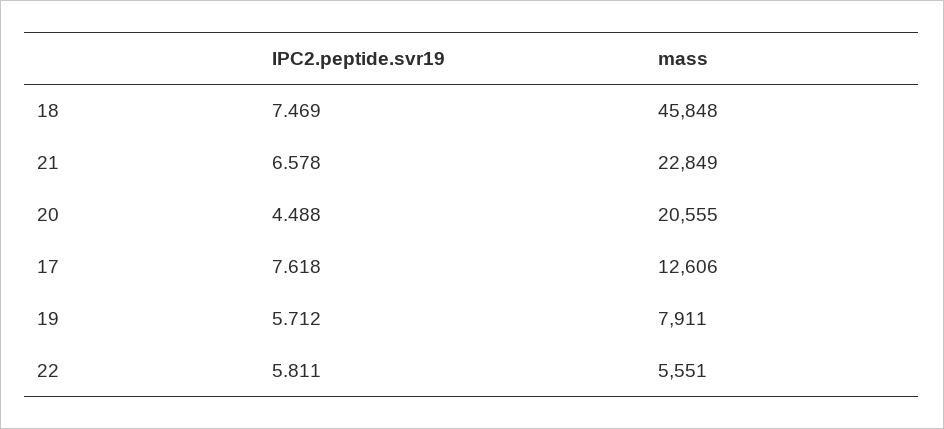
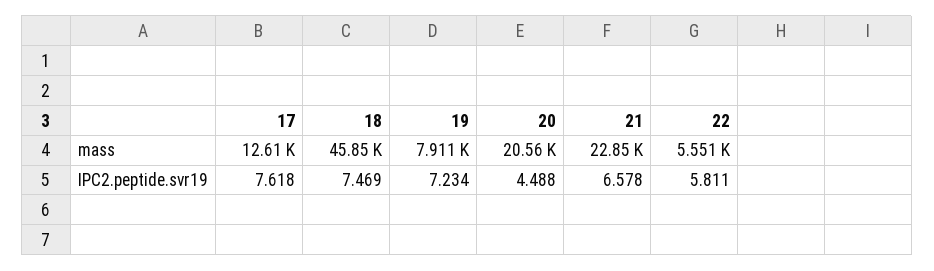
  {
    "IPC2.peptide.svr19": {
      "18": 7.469,
      "21": 6.578,
      "20": 4.488,
      "17": 7.618,
-     "19": 5.712,
+     "19": 7.234,
      "22": 5.811
    },
    "mass": {
      "18": 45848,
      "21": 22849,
      "20": 20555,
      "17": 12606,
      "19": 7911,
      "22": 5551
    }
  }

